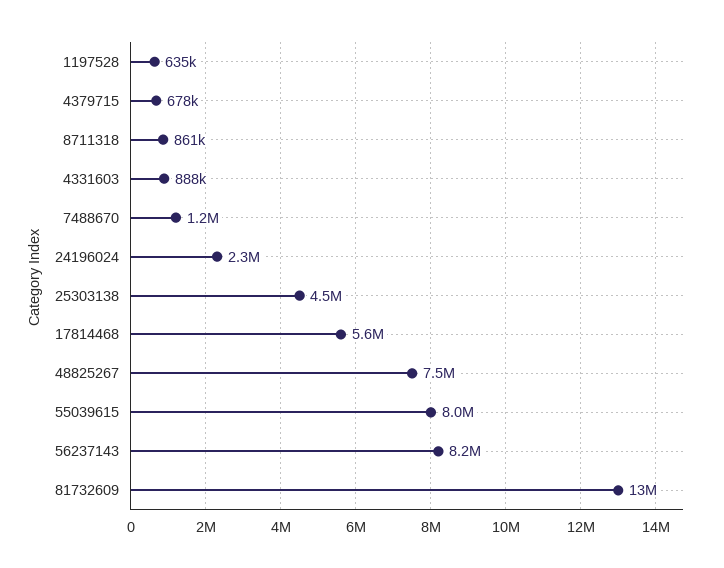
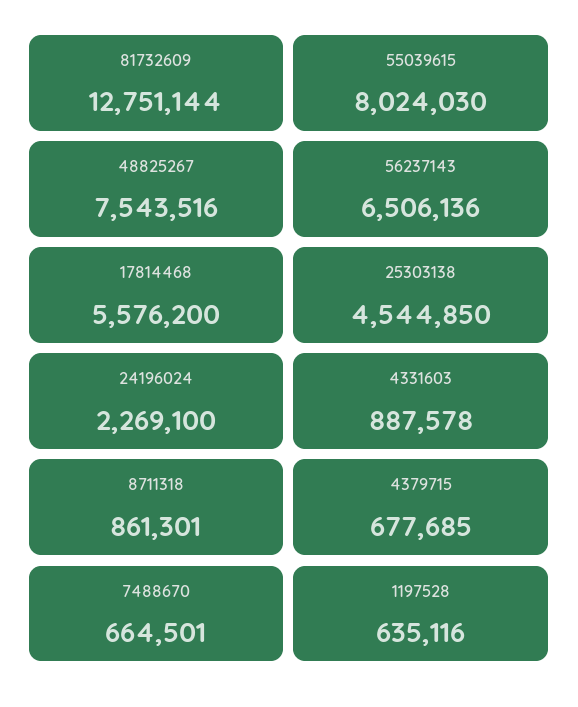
  {
    "1197528": 635116,
    "4379715": 677685,
    "8711318": 861301,
    "4331603": 887578,
-   "7488670": 1200000,
+   "7488670": 664501,
    "24196024": 2269100,
    "25303138": 4544850,
    "17814468": 5576200,
    "48825267": 7543516,
    "55039615": 8024030,
-   "56237143": 8200000,
+   "56237143": 6506136,
    "81732609": 12751144
  }

